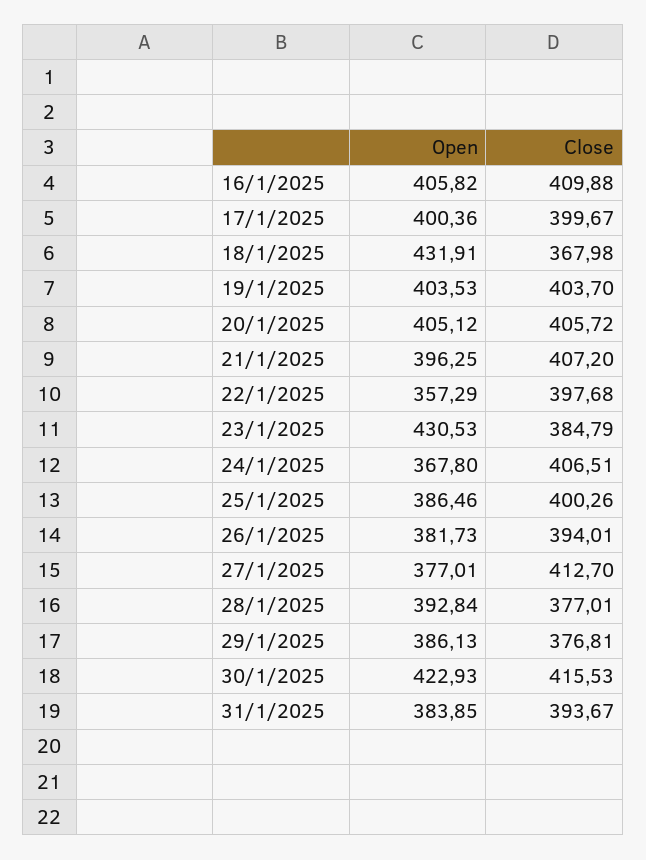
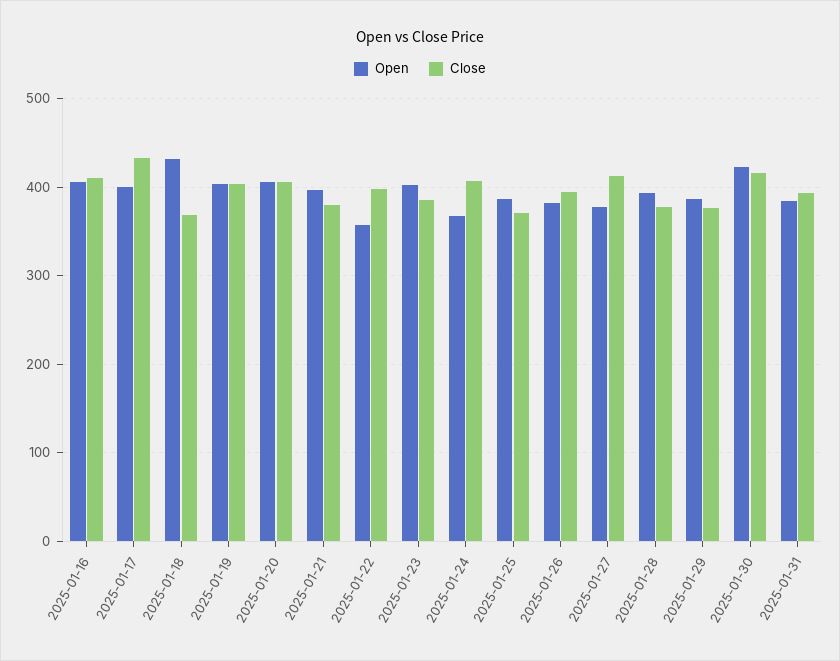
  {
    "Open": {
      "16/1/2025": 405.82,
      "17/1/2025": 400.36,
      "18/1/2025": 431.91,
      "19/1/2025": 403.53,
      "20/1/2025": 405.12,
      "21/1/2025": 396.25,
      "22/1/2025": 357.29,
-     "23/1/2025": 430.53,
+     "23/1/2025": 400,
      "24/1/2025": 367.8,
      "25/1/2025": 386.46,
      "26/1/2025": 381.73,
      "27/1/2025": 377.01,
      "28/1/2025": 392.84,
      "29/1/2025": 386.13,
      "30/1/2025": 422.93,
      "31/1/2025": 383.85
    },
    "Close": {
      "16/1/2025": 409.88,
-     "17/1/2025": 399.67,
+     "17/1/2025": 430,
      "18/1/2025": 367.98,
      "19/1/2025": 403.7,
      "20/1/2025": 405.72,
-     "21/1/2025": 407.2,
+     "21/1/2025": 380,
      "22/1/2025": 397.68,
      "23/1/2025": 384.79,
      "24/1/2025": 406.51,
-     "25/1/2025": 400.26,
+     "25/1/2025": 370,
      "26/1/2025": 394.01,
      "27/1/2025": 412.7,
      "28/1/2025": 377.01,
      "29/1/2025": 376.81,
      "30/1/2025": 415.53,
      "31/1/2025": 393.67
    }
  }

